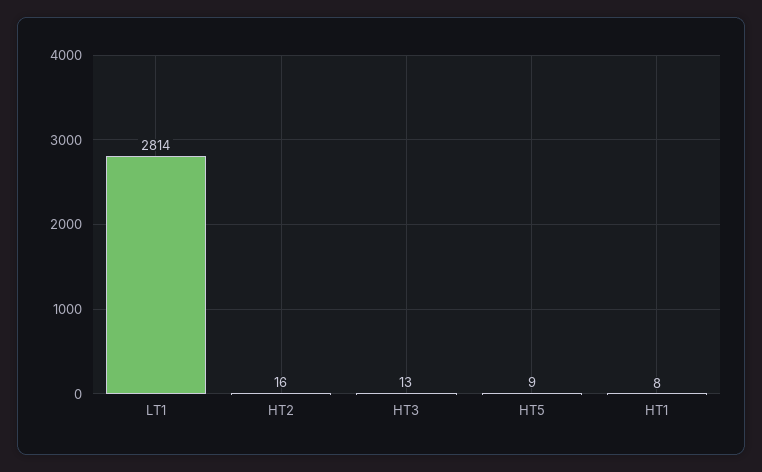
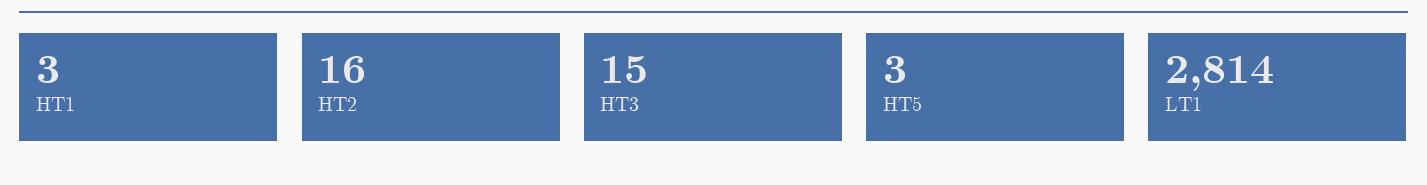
  {
    "LT1": 2814,
    "HT2": 16,
-   "HT3": 13,
+   "HT3": 15,
-   "HT5": 9,
+   "HT5": 3,
-   "HT1": 8
+   "HT1": 3
  }

